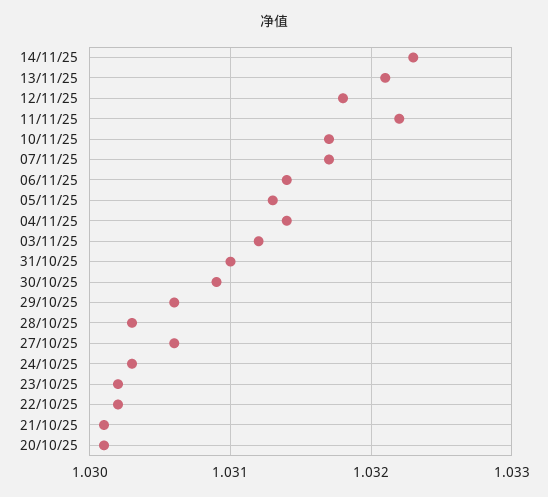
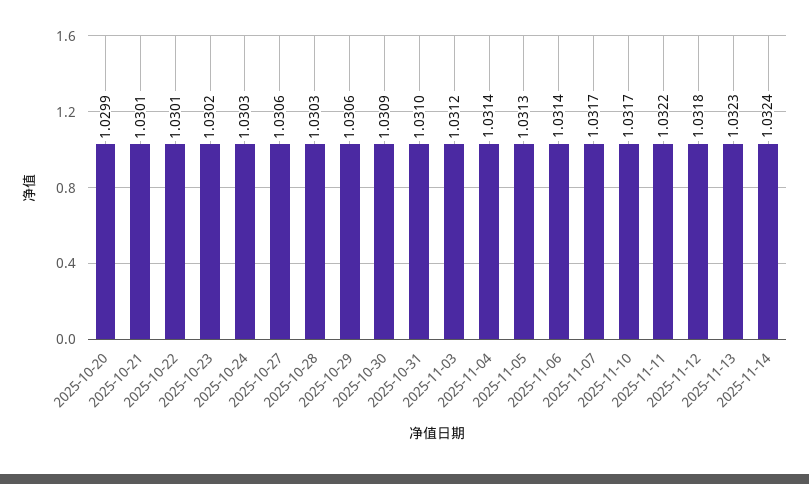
  {
-   "14/11/25": 1.0323,
+   "14/11/25": 1.0324,
-   "13/11/25": 1.0321,
+   "13/11/25": 1.0323,
    "12/11/25": 1.0318,
    "11/11/25": 1.0322,
    "10/11/25": 1.0317,
    "07/11/25": 1.0317,
    "06/11/25": 1.0314,
    "05/11/25": 1.0313,
    "04/11/25": 1.0314,
    "03/11/25": 1.0312,
    "31/10/25": 1.031,
    "30/10/25": 1.0309,
    "29/10/25": 1.0306,
    "28/10/25": 1.0303,
    "27/10/25": 1.0306,
    "24/10/25": 1.0303,
    "23/10/25": 1.0302,
-   "22/10/25": 1.0302,
+   "22/10/25": 1.0301,
    "21/10/25": 1.0301,
-   "20/10/25": 1.0301
+   "20/10/25": 1.0299
  }

